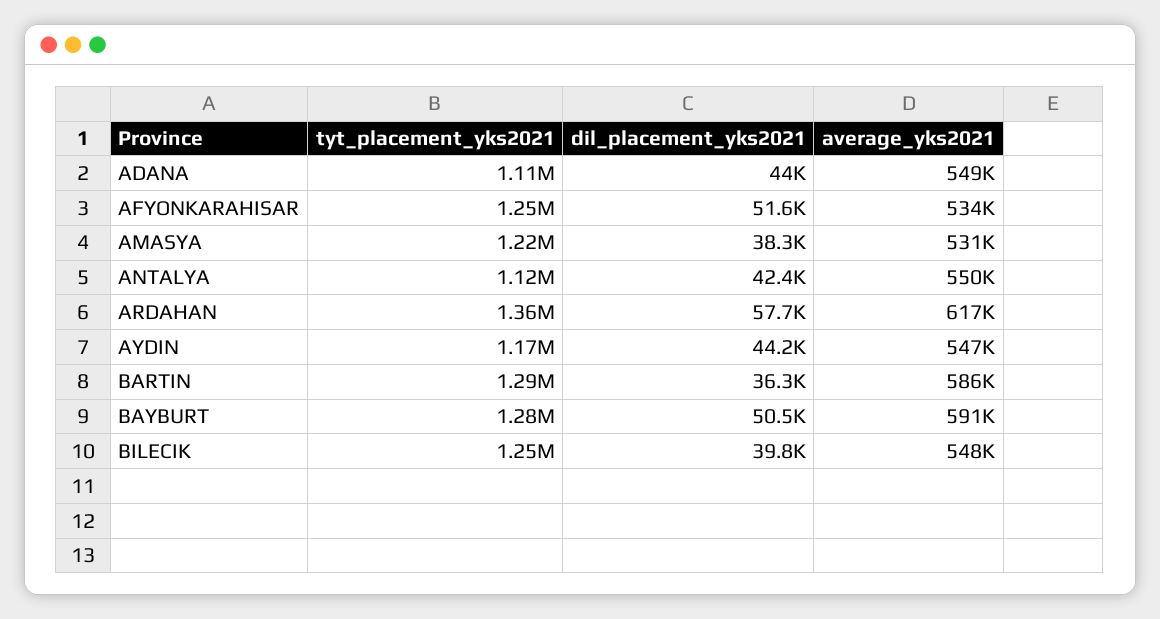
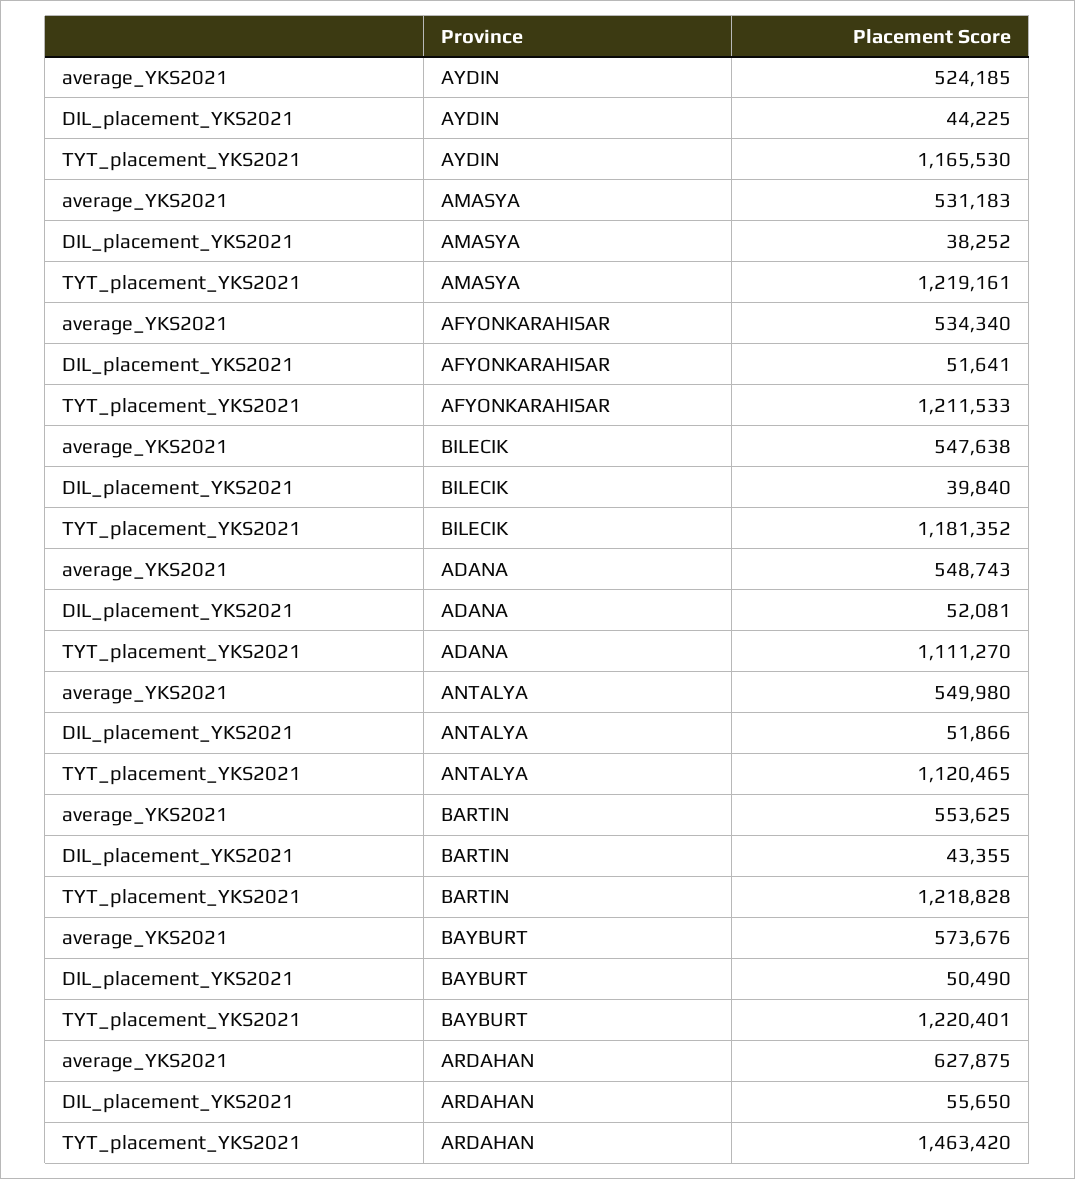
  {
    "tyt_placement_yks2021": {
      "ADANA": 1111270,
-     "AFYONKARAHISAR": 1250000,
+     "AFYONKARAHISAR": 1211533,
      "AMASYA": 1219161,
      "ANTALYA": 1120465,
-     "ARDAHAN": 1360000,
+     "ARDAHAN": 1463420,
      "AYDIN": 1165530,
-     "BARTIN": 1290000,
+     "BARTIN": 1218828,
-     "BAYBURT": 1280000,
+     "BAYBURT": 1220401,
-     "BILECIK": 1250000
+     "BILECIK": 1181352
    },
    "dil_placement_yks2021": {
-     "ADANA": 44000,
+     "ADANA": 52081,
      "AFYONKARAHISAR": 51641,
      "AMASYA": 38252,
-     "ANTALYA": 42400,
+     "ANTALYA": 51866,
-     "ARDAHAN": 57700,
+     "ARDAHAN": 55650,
      "AYDIN": 44225,
-     "BARTIN": 36300,
+     "BARTIN": 43355,
      "BAYBURT": 50490,
      "BILECIK": 39840
    },
    "average_yks2021": {
      "ADANA": 548743,
      "AFYONKARAHISAR": 534340,
      "AMASYA": 531183,
      "ANTALYA": 549980,
-     "ARDAHAN": 617000,
+     "ARDAHAN": 627875,
-     "AYDIN": 547000,
+     "AYDIN": 524185,
-     "BARTIN": 586000,
+     "BARTIN": 553625,
-     "BAYBURT": 591000,
+     "BAYBURT": 573676,
      "BILECIK": 547638
    }
  }

